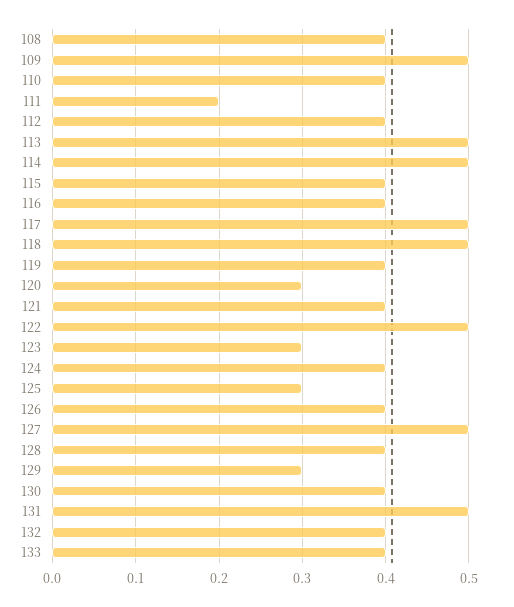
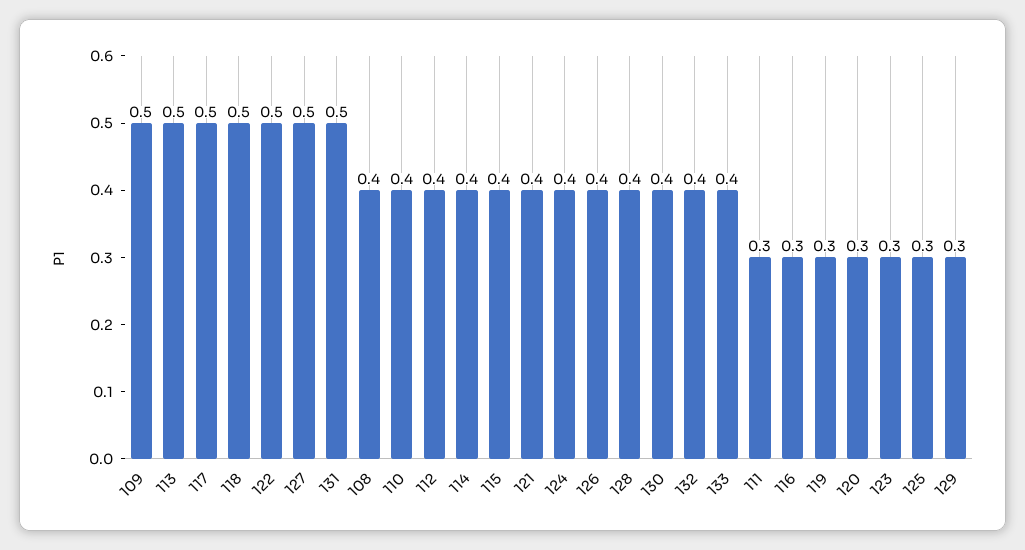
  {
    "108": 0.4,
    "109": 0.5,
    "110": 0.4,
-   "111": 0.2,
+   "111": 0.3,
    "112": 0.4,
    "113": 0.5,
-   "114": 0.5,
+   "114": 0.4,
    "115": 0.4,
-   "116": 0.4,
+   "116": 0.3,
    "117": 0.5,
    "118": 0.5,
-   "119": 0.4,
+   "119": 0.3,
    "120": 0.3,
    "121": 0.4,
    "122": 0.5,
    "123": 0.3,
    "124": 0.4,
    "125": 0.3,
    "126": 0.4,
    "127": 0.5,
    "128": 0.4,
    "129": 0.3,
    "130": 0.4,
    "131": 0.5,
    "132": 0.4,
    "133": 0.4
  }

